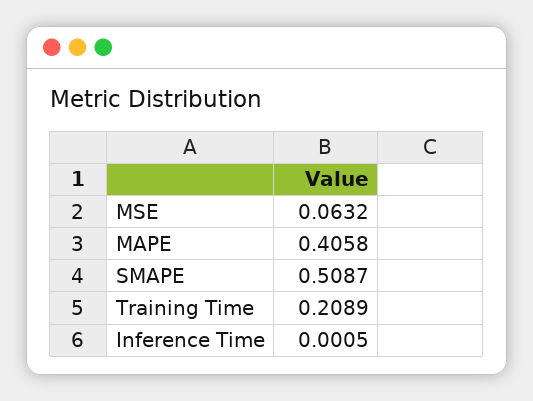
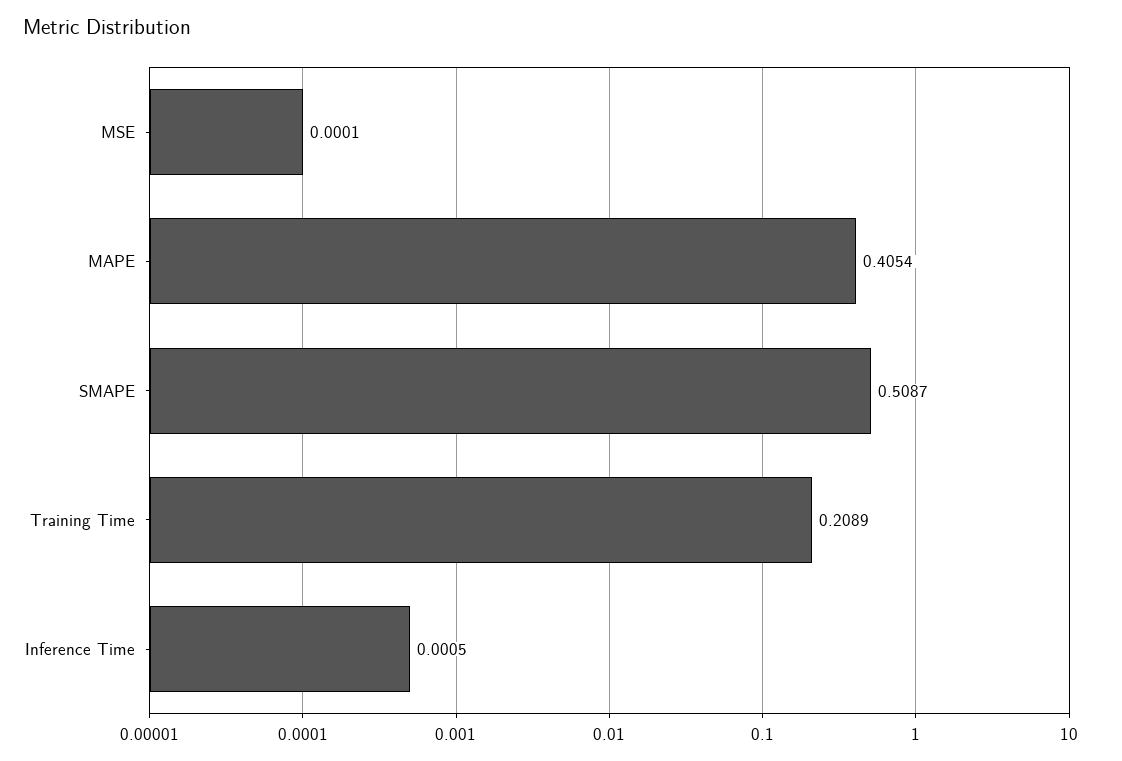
  {
-   "MSE": 0.0632,
+   "MSE": 0.0001,
-   "MAPE": 0.4058,
+   "MAPE": 0.4054,
    "SMAPE": 0.5087,
    "Training Time": 0.2089,
    "Inference Time": 0.0005
  }

